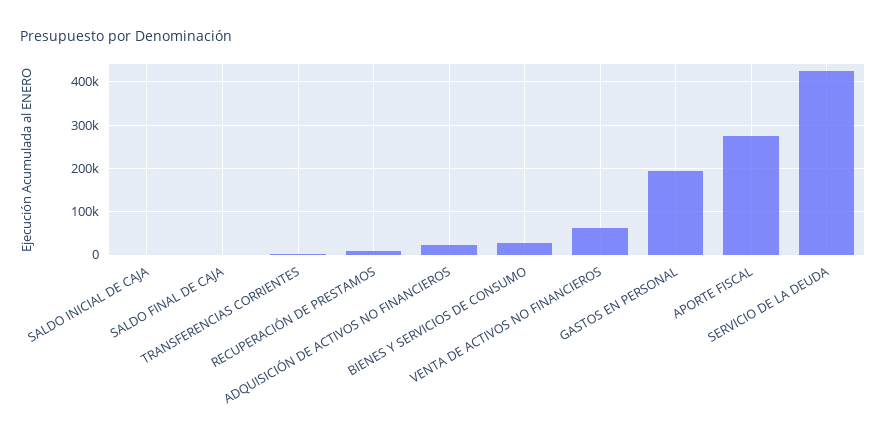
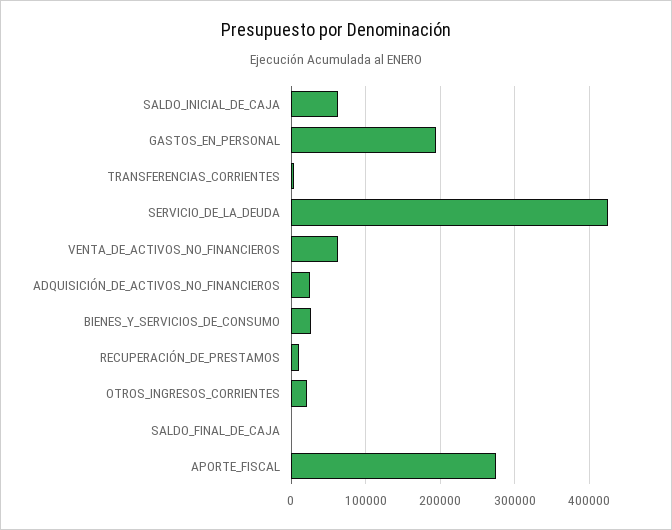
  {
-   "SALDO INICIAL DE CAJA": 0,
+   "SALDO INICIAL DE CAJA": 60000,
    "SALDO FINAL DE CAJA": 0,
    "TRANSFERENCIAS CORRIENTES": 0,
    "RECUPERACIÓN DE PRESTAMOS": 10000,
    "ADQUISICIÓN DE ACTIVOS NO FINANCIEROS": 20000,
    "BIENES Y SERVICIOS DE CONSUMO": 30000,
    "VENTA DE ACTIVOS NO FINANCIEROS": 60000,
    "GASTOS EN PERSONAL": 190000,
    "APORTE FISCAL": 270000,
-   "SERVICIO DE LA DEUDA": 420000
+   "SERVICIO DE LA DEUDA": 420000,
+   "OTROS_INGRESOS_CORRIENTES": 20000
  }

